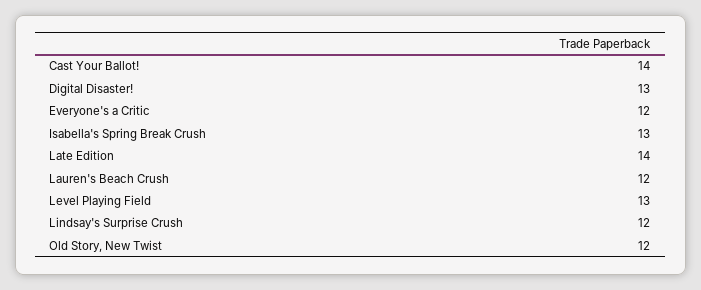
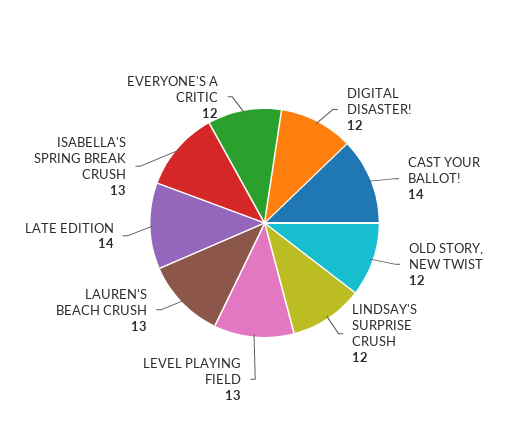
  {
    "Cast Your Ballot!": 14,
-   "Digital Disaster!": 13,
+   "Digital Disaster!": 12,
    "Everyone's a Critic": 12,
    "Isabella's Spring Break Crush": 13,
    "Late Edition": 14,
-   "Lauren's Beach Crush": 12,
+   "Lauren's Beach Crush": 13,
    "Level Playing Field": 13,
    "Lindsay's Surprise Crush": 12,
    "Old Story, New Twist": 12
  }

